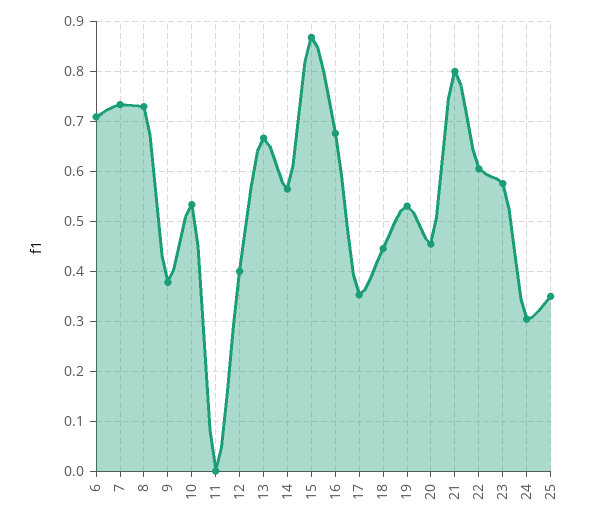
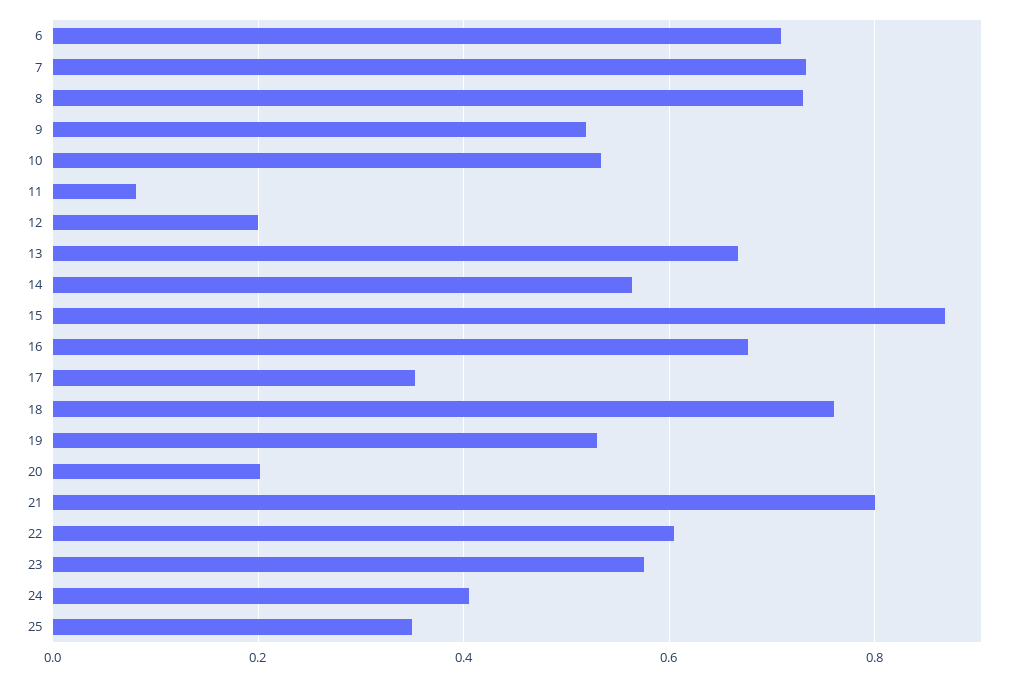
  {
    "6": 0.7,
    "7": 0.74,
    "8": 0.72,
-   "9": 0.38,
+   "9": 0.52,
    "10": 0.54,
-   "11": 0,
+   "11": 0.08,
-   "12": 0.4,
+   "12": 0.2,
    "13": 0.66,
    "14": 0.56,
    "15": 0.86,
    "16": 0.68,
    "17": 0.36,
-   "18": 0.44,
+   "18": 0.76,
    "19": 0.54,
-   "20": 0.46,
+   "20": 0.2,
    "21": 0.8,
    "22": 0.6,
    "23": 0.58,
-   "24": 0.3,
+   "24": 0.4,
    "25": 0.36
  }

